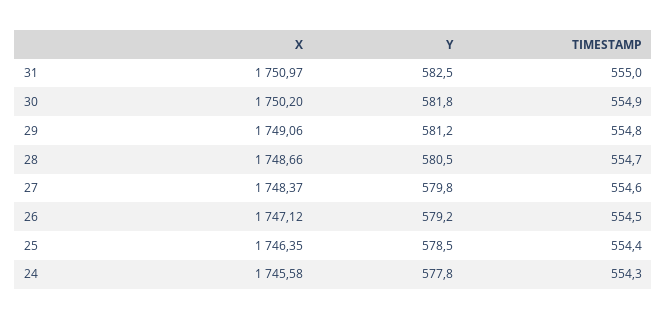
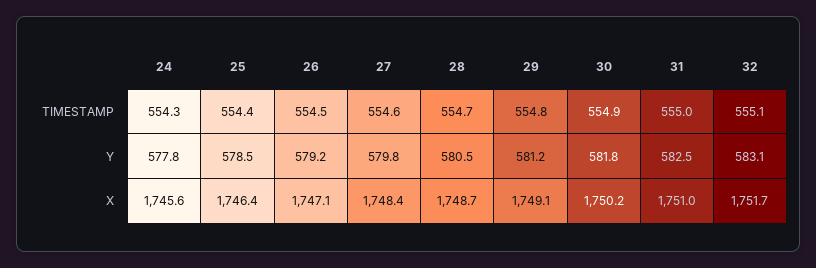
  {
    "X": {
      "31": 1750.97,
      "30": 1750.2,
      "29": 1749.06,
      "28": 1748.66,
      "27": 1748.37,
      "26": 1747.12,
      "25": 1746.35,
-     "24": 1745.58
+     "24": 1745.58,
+     "32": 1751.7
    },
    "Y": {
      "31": 582.5,
      "30": 581.8,
      "29": 581.2,
      "28": 580.5,
      "27": 579.8,
      "26": 579.2,
      "25": 578.5,
-     "24": 577.8
+     "24": 577.8,
+     "32": 583.1
    },
    "TIMESTAMP": {
      "31": 555,
      "30": 554.9,
      "29": 554.8,
      "28": 554.7,
      "27": 554.6,
      "26": 554.5,
      "25": 554.4,
-     "24": 554.3
+     "24": 554.3,
+     "32": 555.1
    }
  }

